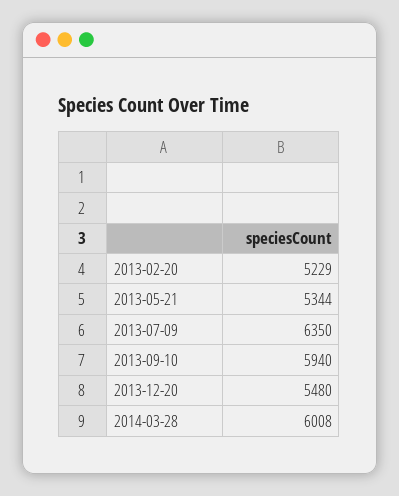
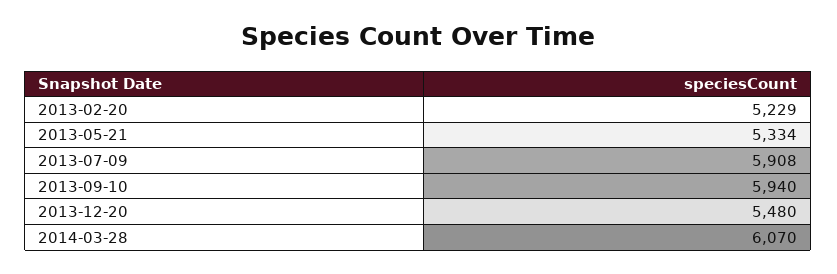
  {
    "2013-02-20": 5229,
-   "2013-05-21": 5344,
+   "2013-05-21": 5334,
-   "2013-07-09": 6350,
+   "2013-07-09": 5908,
    "2013-09-10": 5940,
    "2013-12-20": 5480,
-   "2014-03-28": 6008
+   "2014-03-28": 6070
  }

